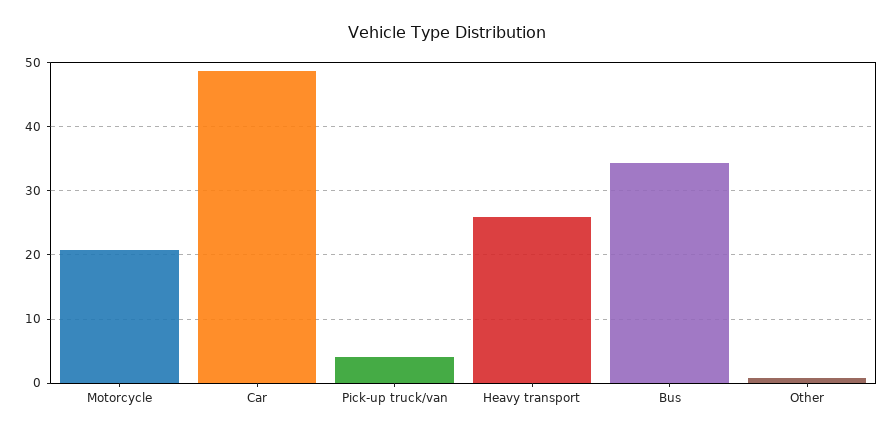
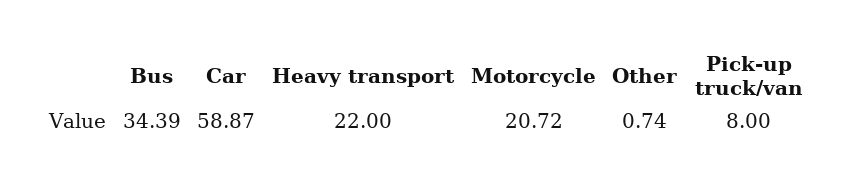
  {
    "Motorcycle": 20.72,
-   "Car": 49,
+   "Car": 58.87,
-   "Pick-up truck/van": 4,
+   "Pick-up truck/van": 8,
-   "Heavy transport": 26,
+   "Heavy transport": 22,
    "Bus": 34.39,
    "Other": 0.74
  }

